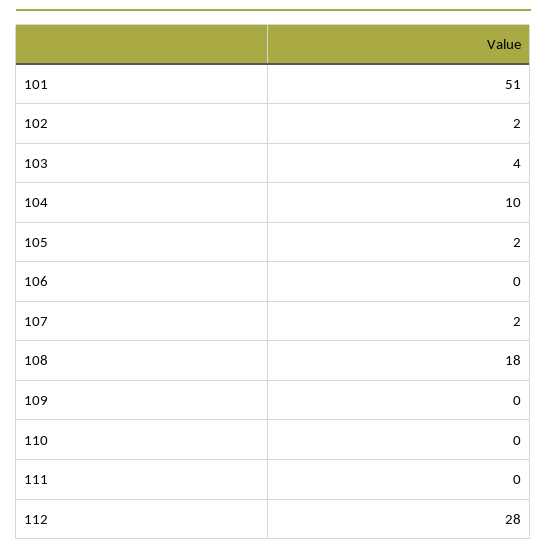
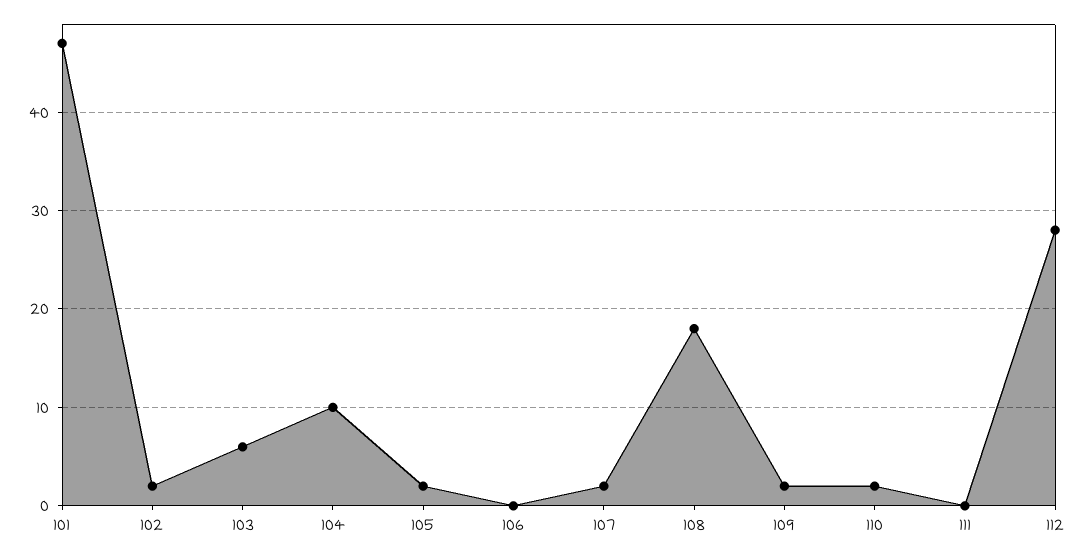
  {
-   "101": 51,
+   "101": 47,
    "102": 2,
-   "103": 4,
+   "103": 6,
    "104": 10,
    "105": 2,
    "106": 0,
    "107": 2,
    "108": 18,
-   "109": 0,
+   "109": 2,
-   "110": 0,
+   "110": 2,
    "111": 0,
    "112": 28
  }

